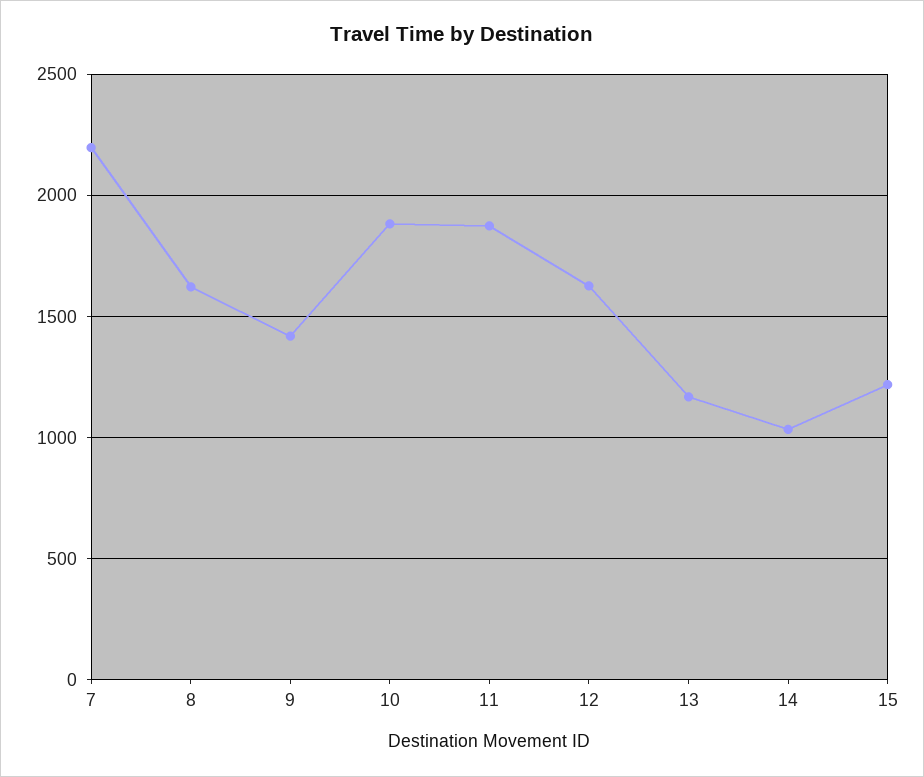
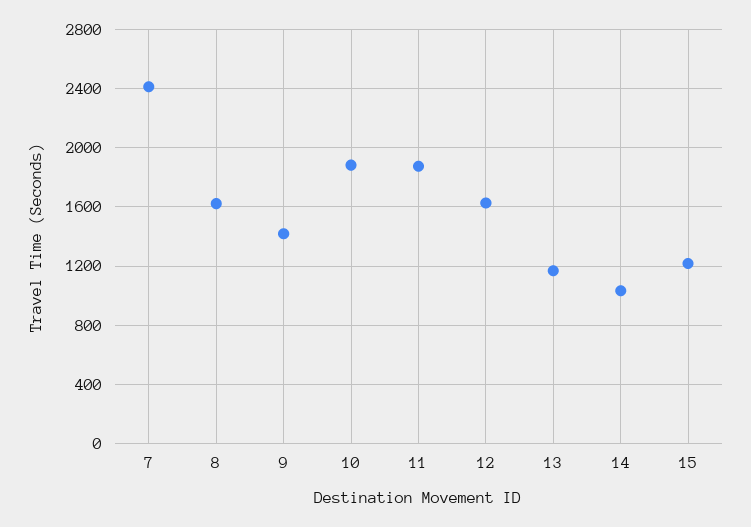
  {
-   "7": 2200,
+   "7": 2400,
    "8": 1600,
    "9": 1400,
    "10": 1900,
    "11": 1850,
    "12": 1650,
    "13": 1150,
    "14": 1050,
    "15": 1200
  }

